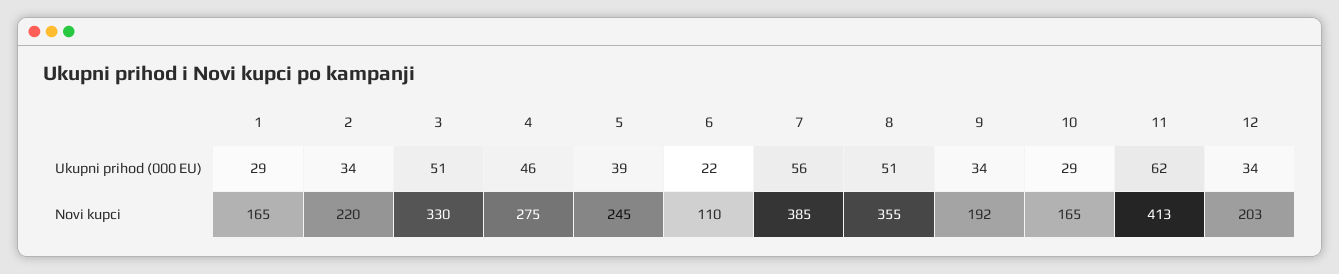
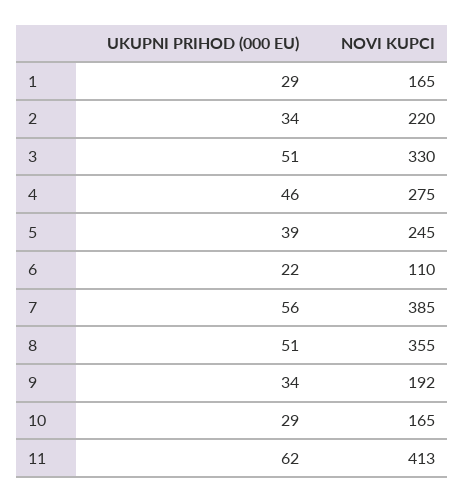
  {
    "1": {
      "Ukupni prihod (000 EU)": 29,
      "Novi kupci": 165
    },
    "2": {
      "Ukupni prihod (000 EU)": 34,
      "Novi kupci": 220
    },
    "3": {
      "Ukupni prihod (000 EU)": 51,
      "Novi kupci": 330
    },
    "4": {
      "Ukupni prihod (000 EU)": 46,
      "Novi kupci": 275
    },
    "5": {
      "Ukupni prihod (000 EU)": 39,
      "Novi kupci": 245
    },
    "6": {
      "Ukupni prihod (000 EU)": 22,
      "Novi kupci": 110
    },
    "7": {
      "Ukupni prihod (000 EU)": 56,
      "Novi kupci": 385
    },
    "8": {
      "Ukupni prihod (000 EU)": 51,
      "Novi kupci": 355
    },
    "9": {
      "Ukupni prihod (000 EU)": 34,
      "Novi kupci": 192
    },
    "10": {
      "Ukupni prihod (000 EU)": 29,
      "Novi kupci": 165
    },
    "11": {
      "Ukupni prihod (000 EU)": 62,
      "Novi kupci": 413
-   },
+   }
-   "12": {
-     "Ukupni prihod (000 EU)": 34,
-     "Novi kupci": 203
-   }
  }

